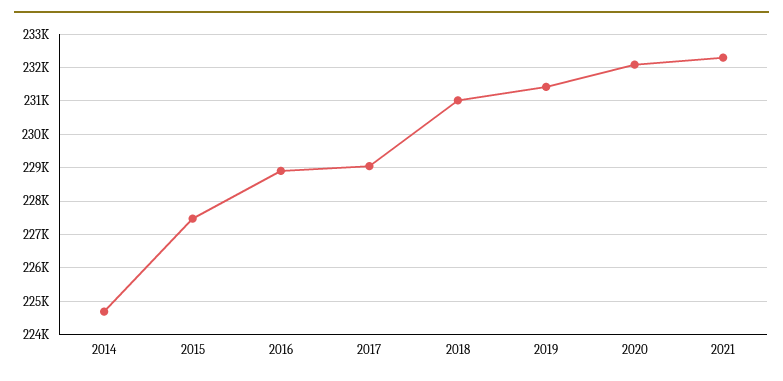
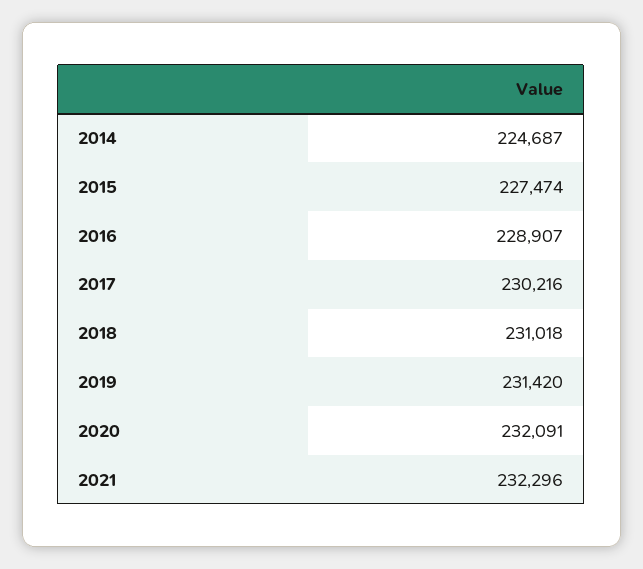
  {
    "2014": 224687,
    "2015": 227474,
    "2016": 228907,
-   "2017": 229000,
+   "2017": 230216,
    "2018": 231018,
    "2019": 231420,
    "2020": 232091,
    "2021": 232296
  }

